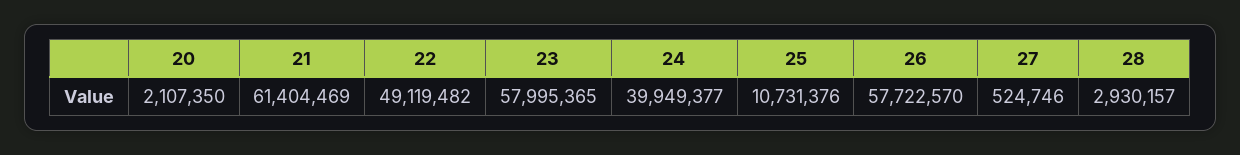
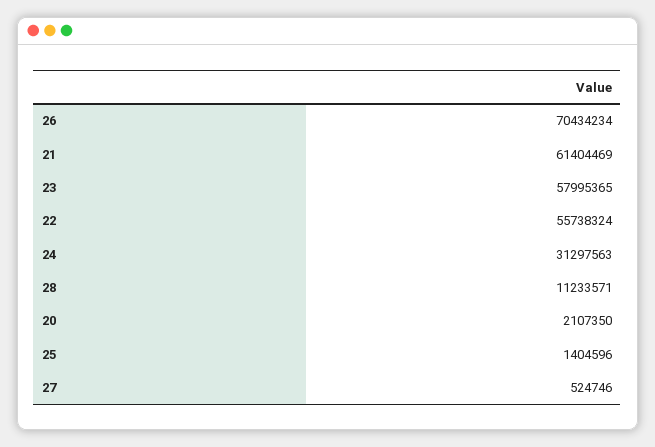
  {
    "20": 2107350,
    "21": 61404469,
-   "22": 49119482,
+   "22": 55738324,
    "23": 57995365,
-   "24": 39949377,
+   "24": 31297563,
-   "25": 10731376,
+   "25": 1404596,
-   "26": 57722570,
+   "26": 70434234,
    "27": 524746,
-   "28": 2930157
+   "28": 11233571
  }

